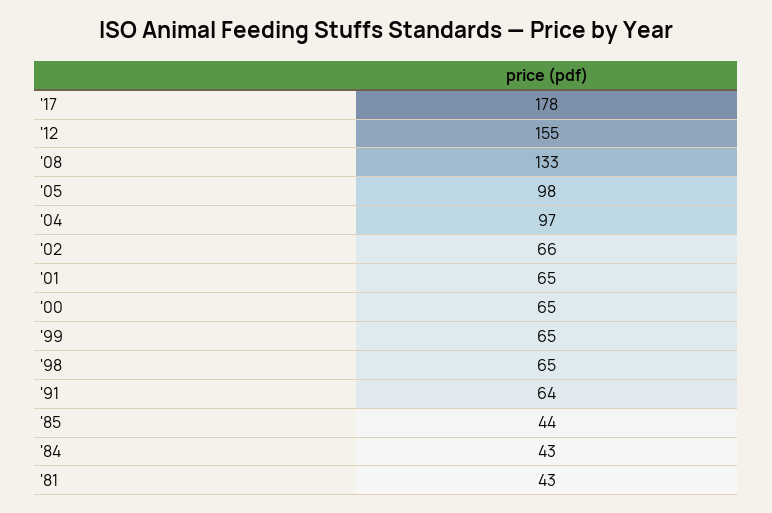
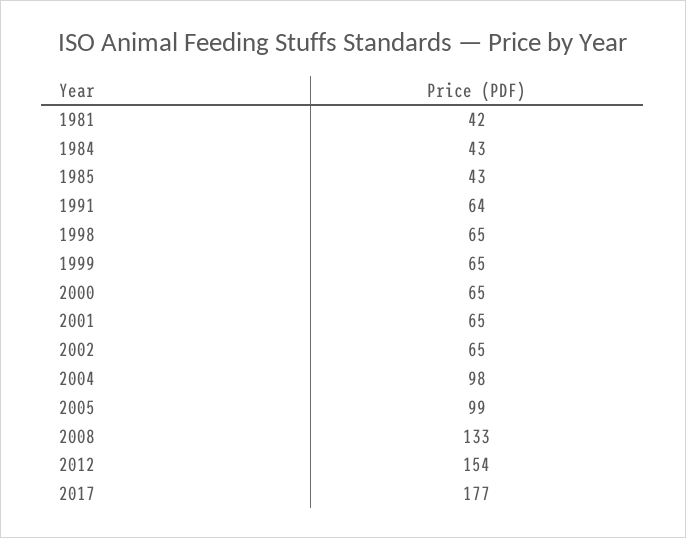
  {
-   "'17": 178,
+   "'17": 177,
-   "'12": 155,
+   "'12": 154,
    "'08": 133,
-   "'05": 98,
+   "'05": 99,
-   "'04": 97,
+   "'04": 98,
-   "'02": 66,
+   "'02": 65,
    "'01": 65,
    "'00": 65,
    "'99": 65,
    "'98": 65,
    "'91": 64,
-   "'85": 44,
+   "'85": 43,
    "'84": 43,
-   "'81": 43
+   "'81": 42
  }

